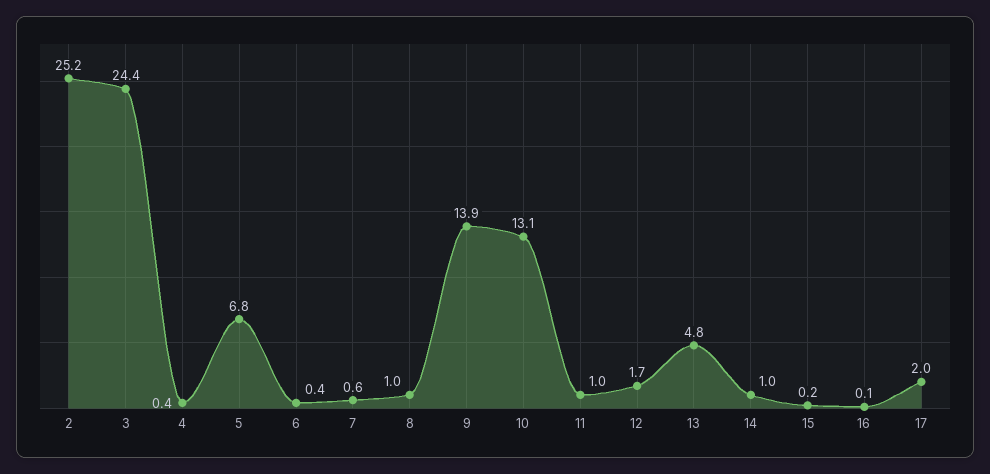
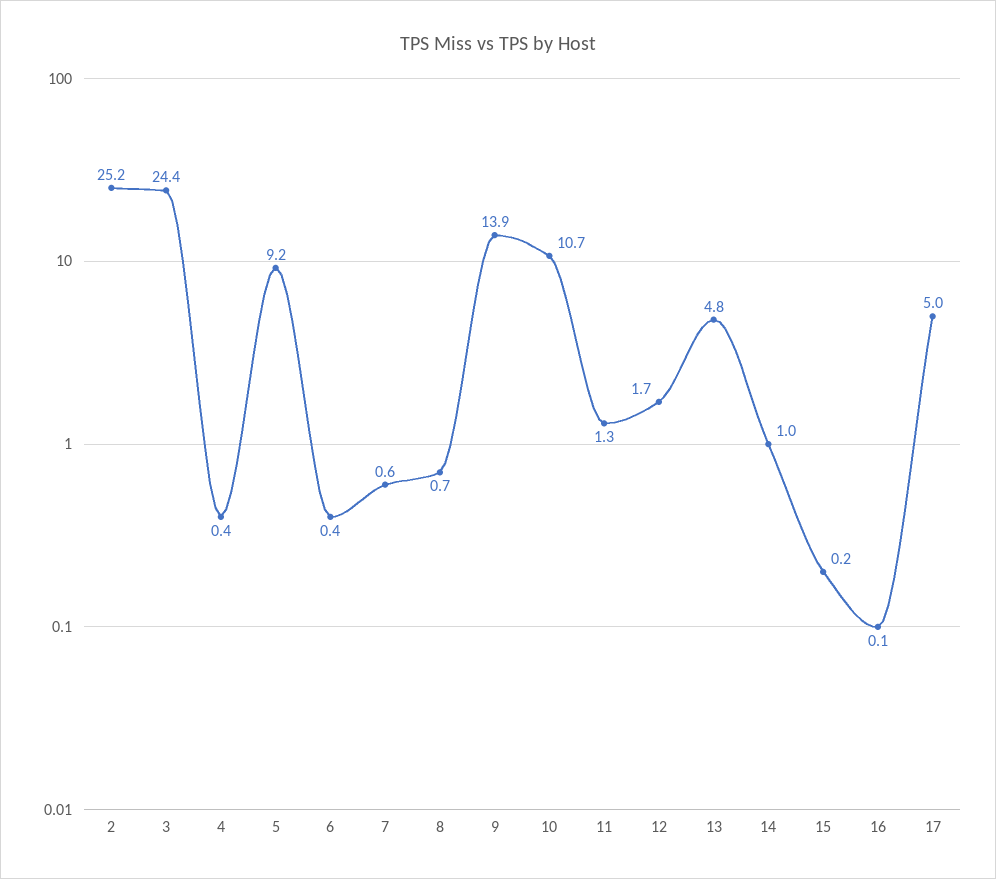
  {
    "2": 25.2,
    "3": 24.4,
    "4": 0.4,
-   "5": 6.8,
+   "5": 9.2,
    "6": 0.4,
    "7": 0.6,
-   "8": 1,
+   "8": 0.7,
    "9": 13.9,
-   "10": 13.1,
+   "10": 10.7,
-   "11": 1,
+   "11": 1.3,
    "12": 1.7,
    "13": 4.8,
    "14": 1,
    "15": 0.2,
    "16": 0.1,
-   "17": 2
+   "17": 5
  }

